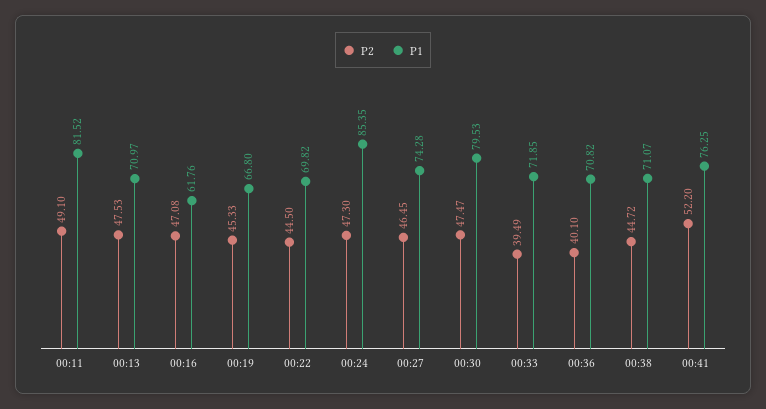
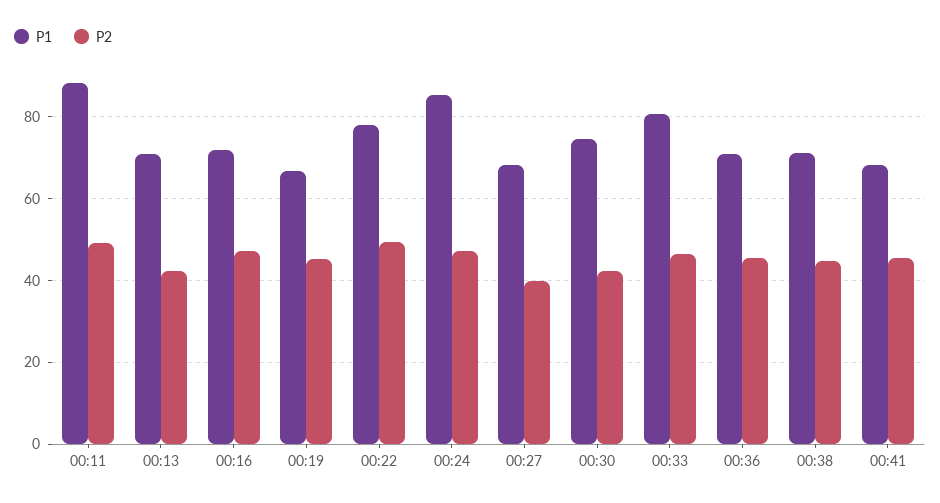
  {
    "P2": {
      "00:11": 49.1,
-     "00:13": 47.53,
+     "00:13": 42,
      "00:16": 47.08,
      "00:19": 45.33,
-     "00:22": 44.5,
+     "00:22": 50,
      "00:24": 47.3,
-     "00:27": 46.45,
+     "00:27": 40,
-     "00:30": 47.47,
+     "00:30": 42,
-     "00:33": 39.49,
+     "00:33": 46,
-     "00:36": 40.1,
+     "00:36": 46,
      "00:38": 44.72,
-     "00:41": 52.2
+     "00:41": 46
    },
    "P1": {
-     "00:11": 81.52,
+     "00:11": 88,
      "00:13": 70.97,
-     "00:16": 61.76,
+     "00:16": 72,
      "00:19": 66.8,
-     "00:22": 69.82,
+     "00:22": 78,
      "00:24": 85.35,
-     "00:27": 74.28,
+     "00:27": 68,
-     "00:30": 79.53,
+     "00:30": 74,
-     "00:33": 71.85,
+     "00:33": 80,
      "00:36": 70.82,
      "00:38": 71.07,
-     "00:41": 76.25
+     "00:41": 68
    }
  }

